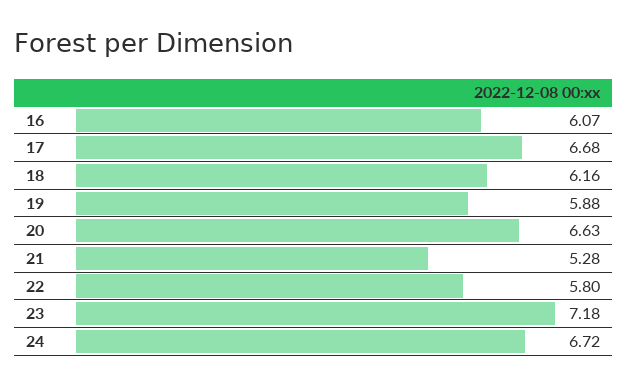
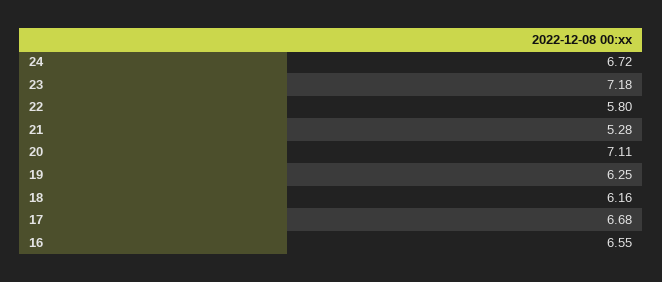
  {
-   "16": 6.07,
+   "16": 6.55,
    "17": 6.68,
    "18": 6.16,
-   "19": 5.88,
+   "19": 6.25,
-   "20": 6.63,
+   "20": 7.11,
    "21": 5.28,
    "22": 5.8,
    "23": 7.18,
    "24": 6.72
  }

